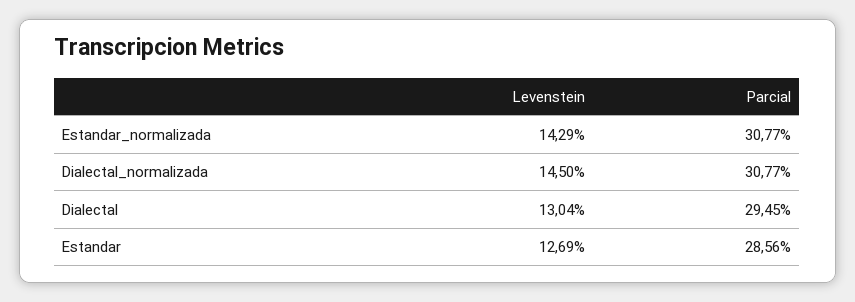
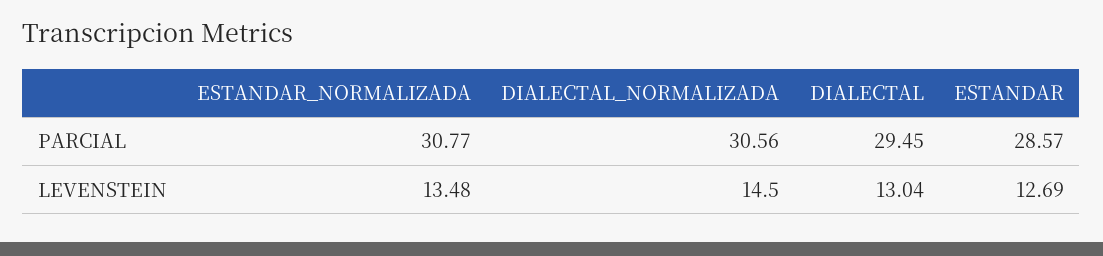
  {
    "Levenstein": {
-     "Estandar_normalizada": 14.29,
+     "Estandar_normalizada": 13.48,
      "Dialectal_normalizada": 14.5,
      "Dialectal": 13.04,
      "Estandar": 12.69
    },
    "Parcial": {
      "Estandar_normalizada": 30.77,
-     "Dialectal_normalizada": 30.77,
+     "Dialectal_normalizada": 30.56,
      "Dialectal": 29.45,
-     "Estandar": 28.56
+     "Estandar": 28.57
    }
  }

